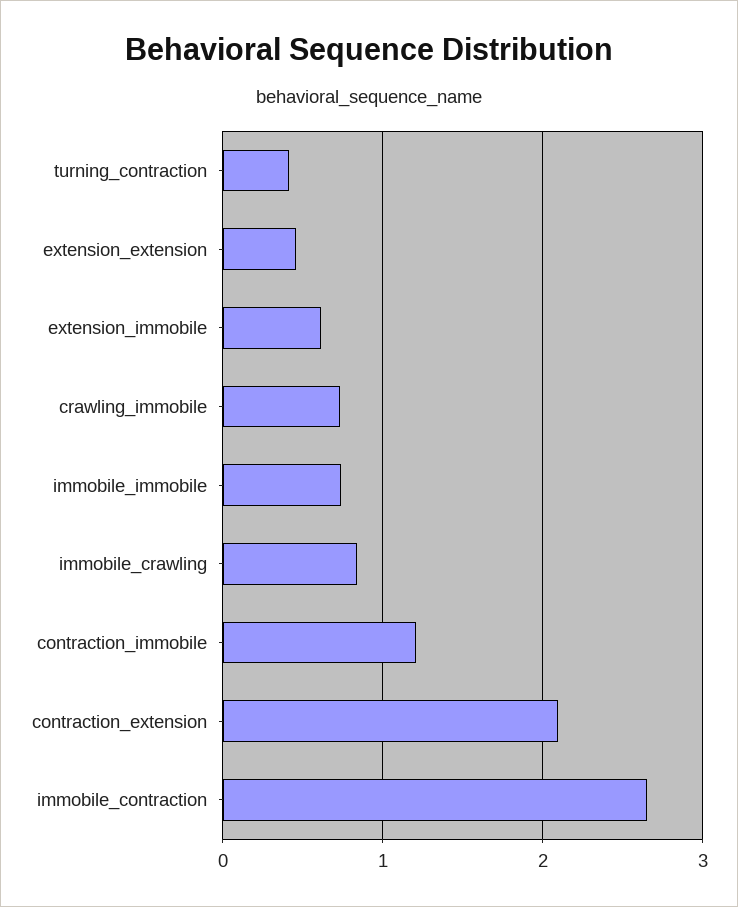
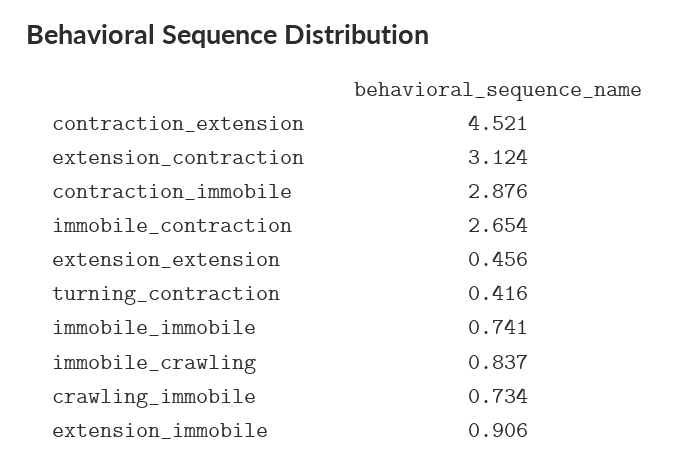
  {
    "turning_contraction": 0.416,
    "extension_extension": 0.456,
-   "extension_immobile": 0.6,
+   "extension_immobile": 0.906,
    "crawling_immobile": 0.734,
    "immobile_immobile": 0.741,
    "immobile_crawling": 0.837,
-   "contraction_immobile": 1.2,
+   "contraction_immobile": 2.876,
-   "contraction_extension": 2.1,
+   "contraction_extension": 4.521,
-   "immobile_contraction": 2.654
+   "immobile_contraction": 2.654,
+   "extension_contraction": 3.124
  }

